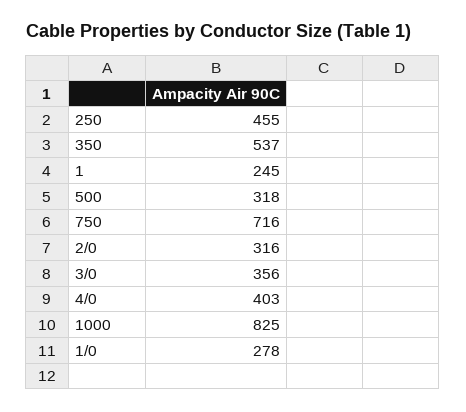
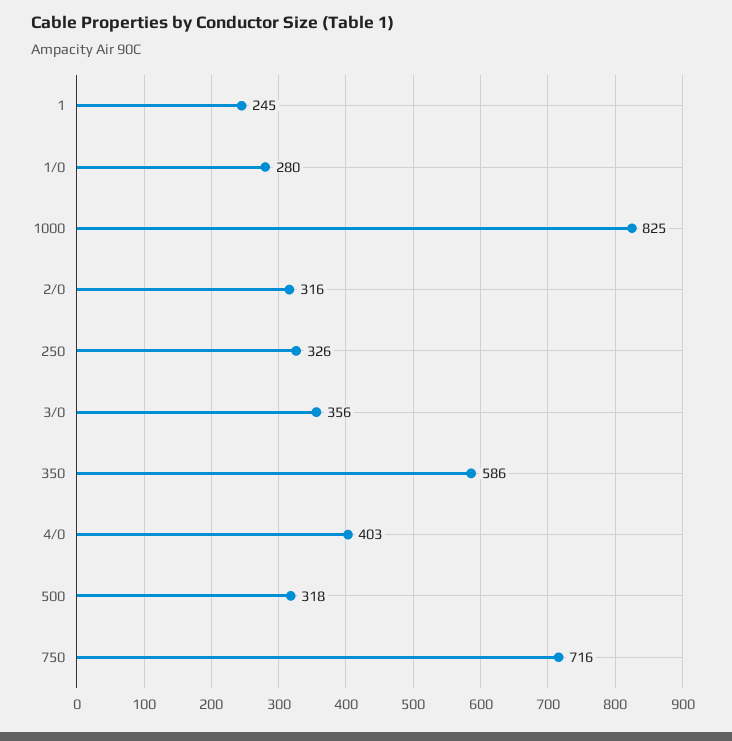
  {
-   "250": 455,
+   "250": 326,
-   "350": 537,
+   "350": 586,
    "1": 245,
    "500": 318,
    "750": 716,
    "2/0": 316,
    "3/0": 356,
    "4/0": 403,
    "1000": 825,
-   "1/0": 278
+   "1/0": 280
  }

